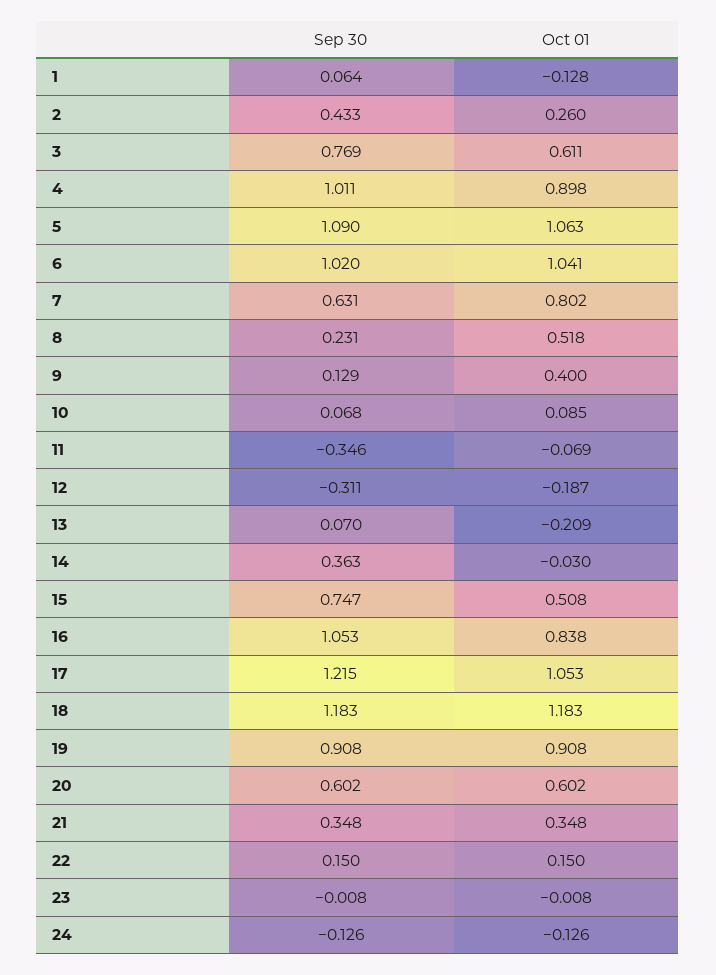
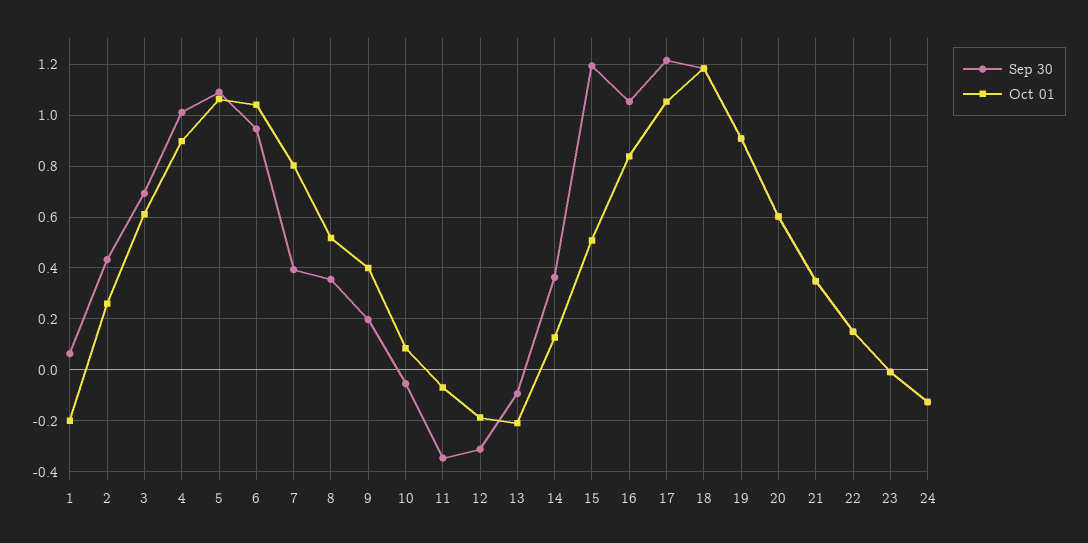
  {
    "Sep 30": {
      "1": 0.064,
      "2": 0.433,
-     "3": 0.769,
+     "3": 0.7,
      "4": 1.011,
      "5": 1.09,
-     "6": 1.02,
+     "6": 0.95,
-     "7": 0.631,
+     "7": 0.4,
-     "8": 0.231,
+     "8": 0.35,
-     "9": 0.129,
+     "9": 0.2,
-     "10": 0.068,
+     "10": -0.05,
      "11": -0.346,
      "12": -0.311,
-     "13": 0.07,
+     "13": -0.1,
      "14": 0.363,
-     "15": 0.747,
+     "15": 1.2,
      "16": 1.053,
      "17": 1.215,
      "18": 1.183,
      "19": 0.908,
      "20": 0.602,
      "21": 0.348,
      "22": 0.15,
      "23": -0.008,
      "24": -0.126
    },
    "Oct 01": {
-     "1": -0.128,
+     "1": -0.2,
      "2": 0.26,
      "3": 0.611,
      "4": 0.898,
      "5": 1.063,
      "6": 1.041,
      "7": 0.802,
      "8": 0.518,
      "9": 0.4,
      "10": 0.085,
      "11": -0.069,
      "12": -0.187,
      "13": -0.209,
-     "14": -0.03,
+     "14": 0.125,
      "15": 0.508,
      "16": 0.838,
      "17": 1.053,
      "18": 1.183,
      "19": 0.908,
      "20": 0.602,
      "21": 0.348,
      "22": 0.15,
      "23": -0.008,
      "24": -0.126
    }
  }

